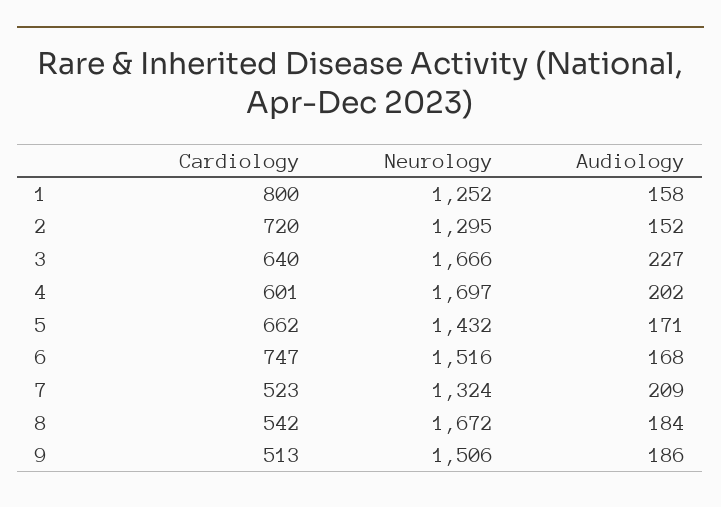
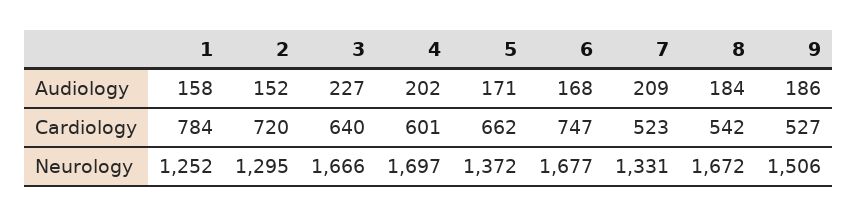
  {
    "Cardiology": {
-     "1": 800,
+     "1": 784,
      "2": 720,
      "3": 640,
      "4": 601,
      "5": 662,
      "6": 747,
      "7": 523,
      "8": 542,
-     "9": 513
+     "9": 527
    },
    "Neurology": {
      "1": 1252,
      "2": 1295,
      "3": 1666,
      "4": 1697,
-     "5": 1432,
+     "5": 1372,
-     "6": 1516,
+     "6": 1677,
-     "7": 1324,
+     "7": 1331,
      "8": 1672,
      "9": 1506
    },
    "Audiology": {
      "1": 158,
      "2": 152,
      "3": 227,
      "4": 202,
      "5": 171,
      "6": 168,
      "7": 209,
      "8": 184,
      "9": 186
    }
  }

